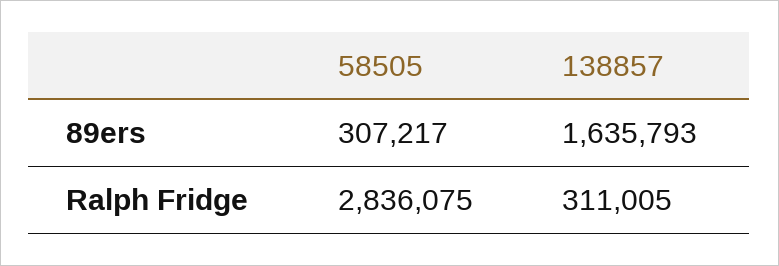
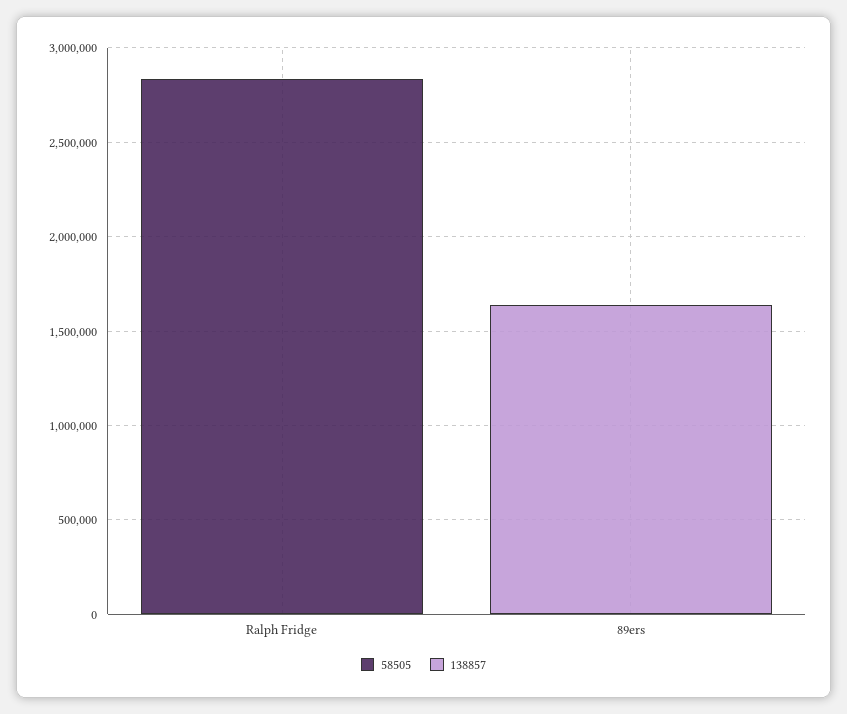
  {
    "58505": {
-     "89ers": 307217,
+     "89ers": 0,
      "Ralph Fridge": 2836075
    },
    "138857": {
      "89ers": 1635793,
-     "Ralph Fridge": 311005
+     "Ralph Fridge": 0
    }
  }

